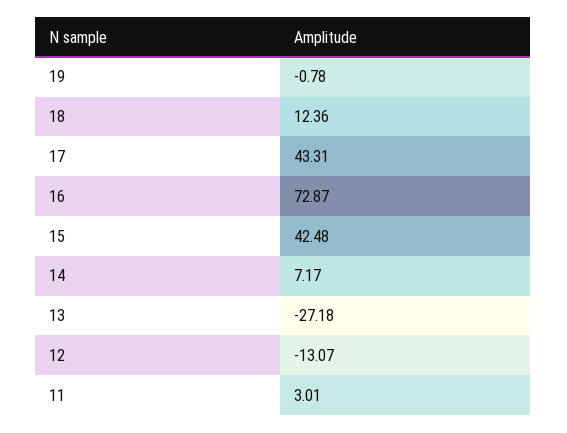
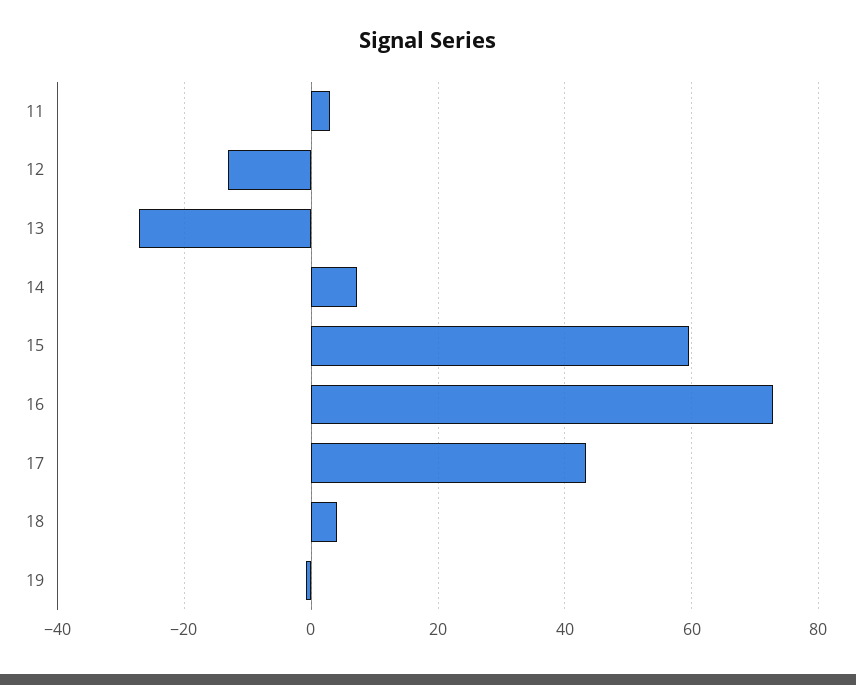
  {
    "19": -0.78,
-   "18": 12.36,
+   "18": 4,
    "17": 43.31,
    "16": 72.87,
-   "15": 42.48,
+   "15": 60,
    "14": 7.17,
    "13": -27.18,
    "12": -13.07,
    "11": 3.01
  }

